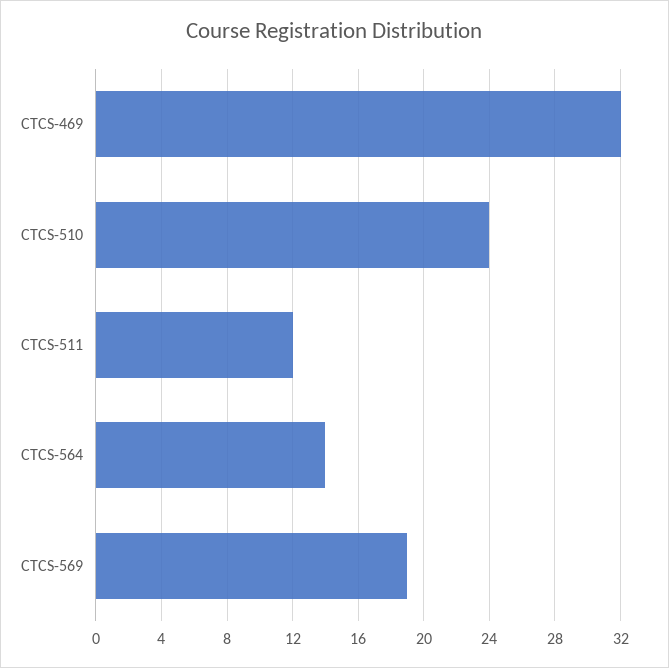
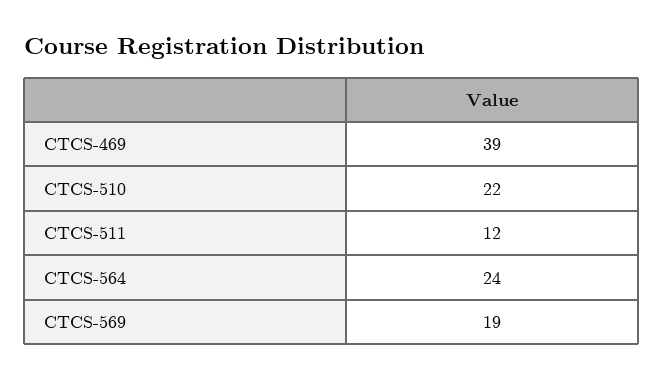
  {
-   "CTCS-469": 32,
+   "CTCS-469": 39,
-   "CTCS-510": 24,
+   "CTCS-510": 22,
    "CTCS-511": 12,
-   "CTCS-564": 14,
+   "CTCS-564": 24,
    "CTCS-569": 19
  }

